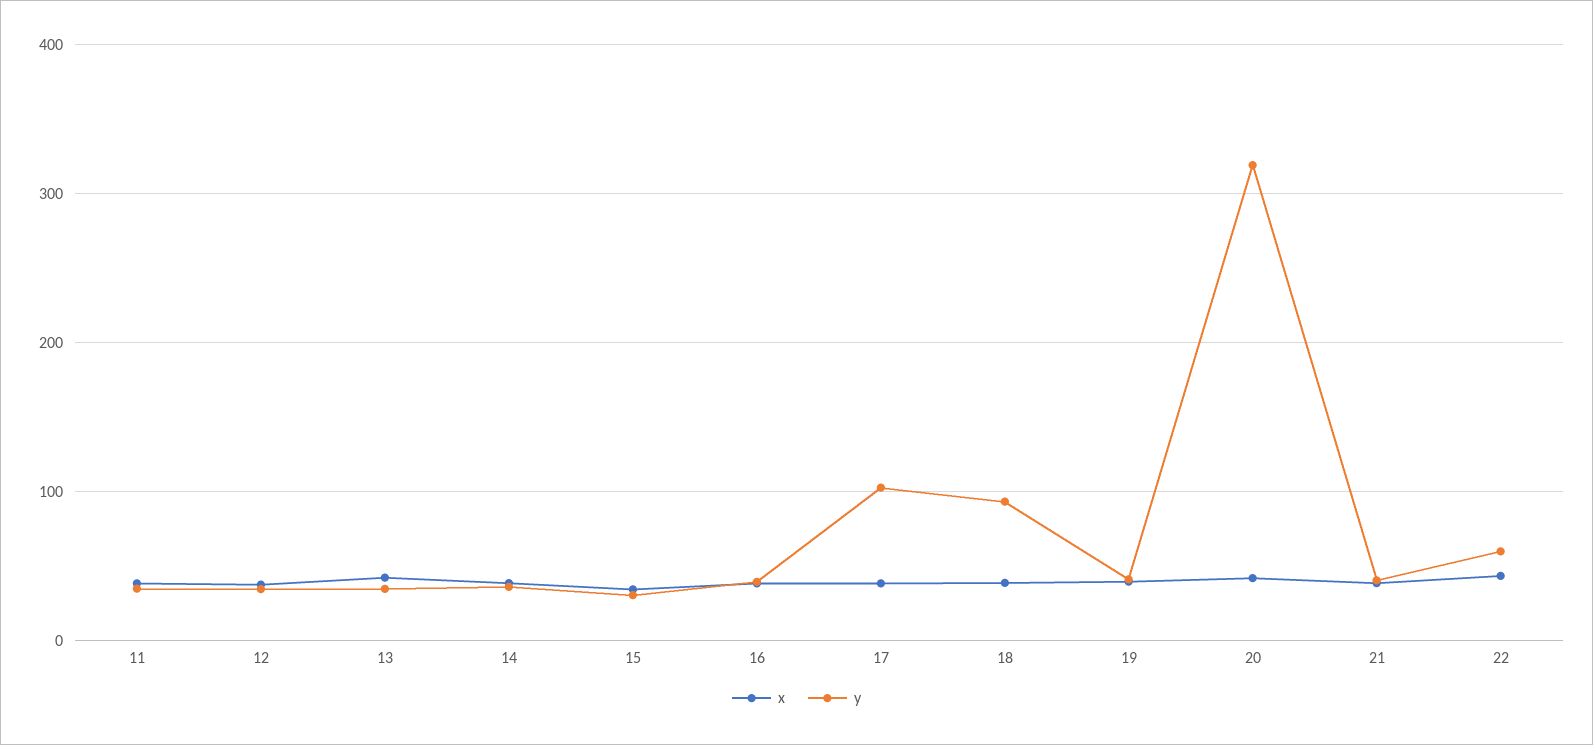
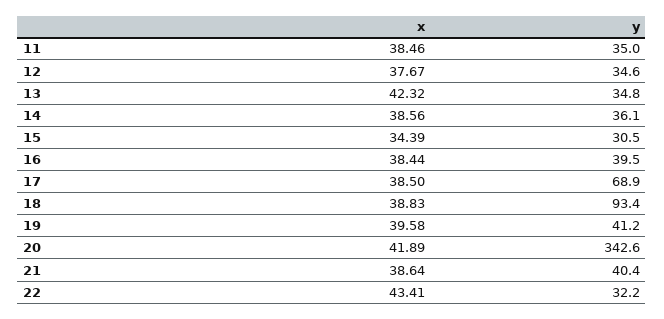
  {
    "x": {
      "11": 38.46,
      "12": 37.67,
      "13": 42.32,
      "14": 38.56,
      "15": 34.39,
      "16": 38.44,
      "17": 38.5,
      "18": 38.83,
      "19": 39.58,
      "20": 41.89,
      "21": 38.64,
      "22": 43.41
    },
    "y": {
      "11": 35,
      "12": 34.6,
      "13": 34.8,
      "14": 36.1,
      "15": 30.5,
      "16": 39.5,
-     "17": 100,
+     "17": 68.9,
      "18": 93.4,
      "19": 41.2,
-     "20": 320,
+     "20": 342.6,
      "21": 40.4,
-     "22": 60
+     "22": 32.2
    }
  }

